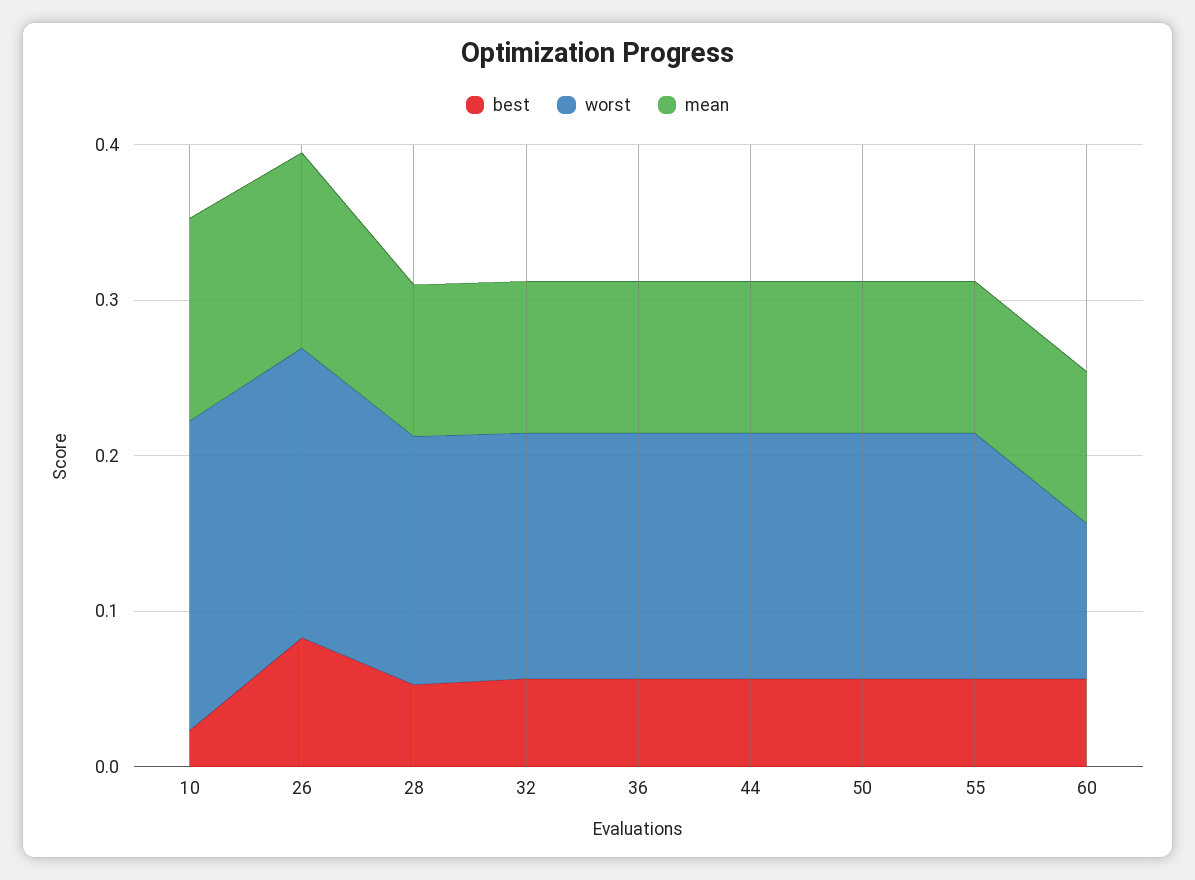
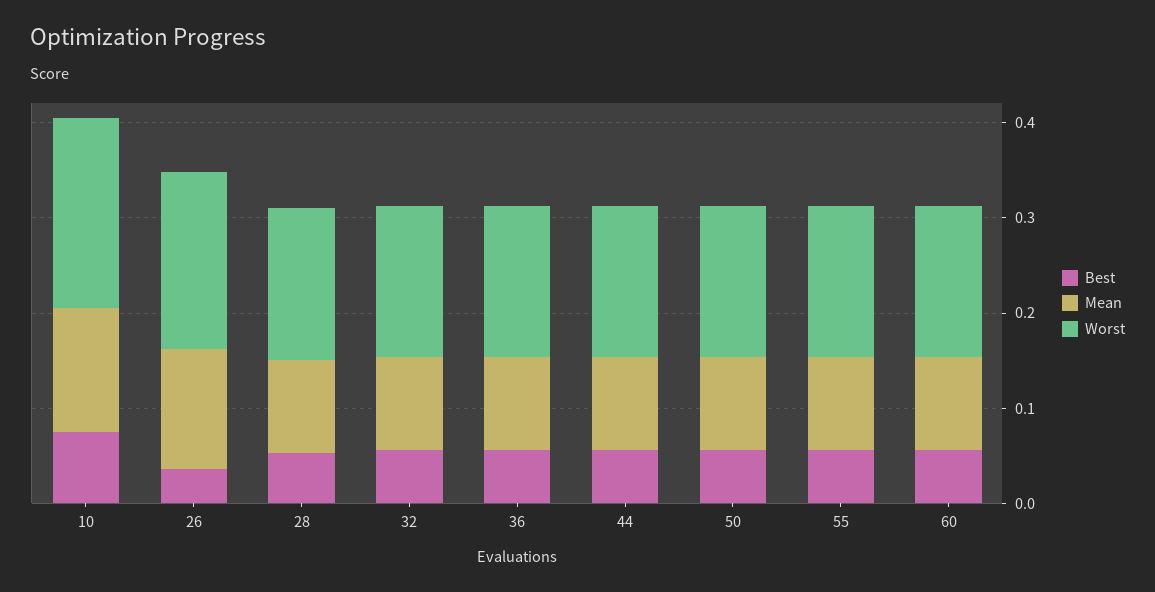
  {
    "best": {
-     "10": 0.02,
+     "10": 0.08,
-     "26": 0.08,
+     "26": 0.04,
      "28": 0.06,
      "32": 0.06,
      "36": 0.06,
      "44": 0.06,
      "50": 0.06,
      "55": 0.06,
      "60": 0.06
    },
    "worst": {
      "10": 0.2,
      "26": 0.18,
      "28": 0.16,
      "32": 0.16,
      "36": 0.16,
      "44": 0.16,
      "50": 0.16,
      "55": 0.16,
-     "60": 0.1
+     "60": 0.16
    },
    "mean": {
      "10": 0.14,
      "26": 0.12,
      "28": 0.1,
      "32": 0.1,
      "36": 0.1,
      "44": 0.1,
      "50": 0.1,
      "55": 0.1,
      "60": 0.1
    }
  }

